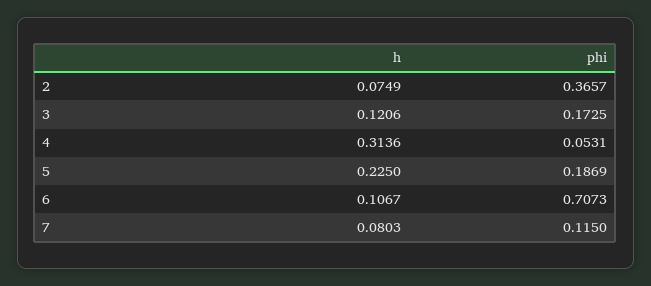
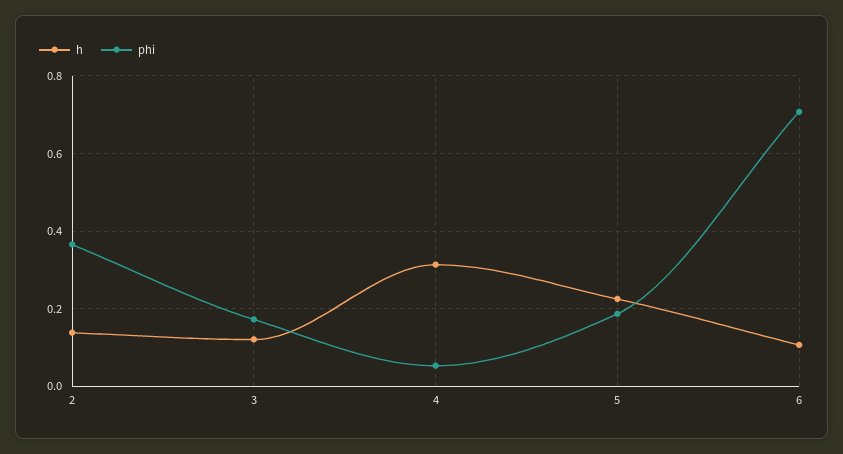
  {
    "h": {
-     "2": 0.0749,
+     "2": 0.14,
      "3": 0.1206,
      "4": 0.3136,
      "5": 0.225,
-     "6": 0.1067,
+     "6": 0.1067
-     "7": 0.0803
    },
    "phi": {
      "2": 0.3657,
      "3": 0.1725,
      "4": 0.0531,
      "5": 0.1869,
-     "6": 0.7073,
+     "6": 0.7073
-     "7": 0.115
    }
  }

